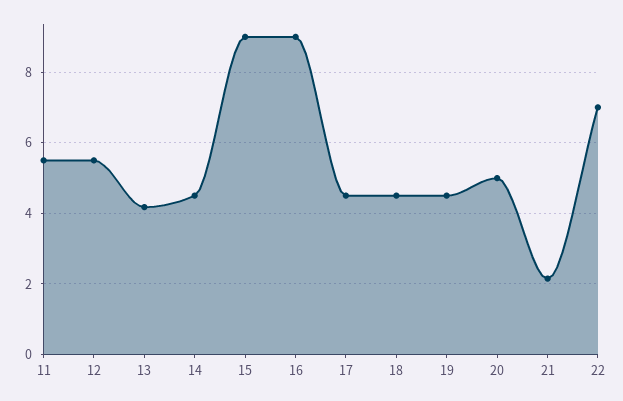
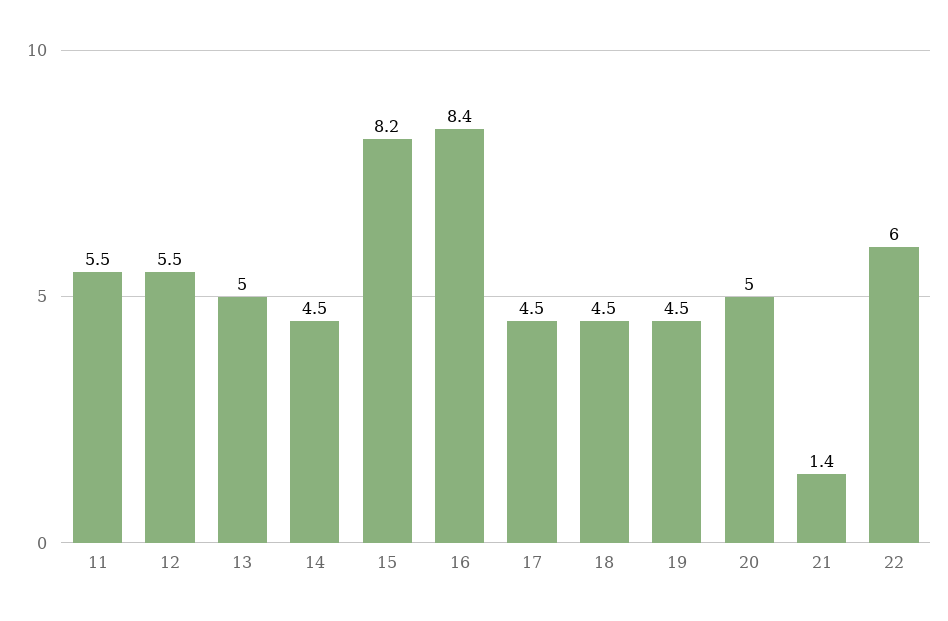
  {
    "11": 5.5,
    "12": 5.5,
-   "13": 4.2,
+   "13": 5,
    "14": 4.5,
-   "15": 9,
+   "15": 8.2,
-   "16": 9,
+   "16": 8.4,
    "17": 4.5,
    "18": 4.5,
    "19": 4.5,
    "20": 5,
-   "21": 2.2,
+   "21": 1.4,
-   "22": 7
+   "22": 6
  }

